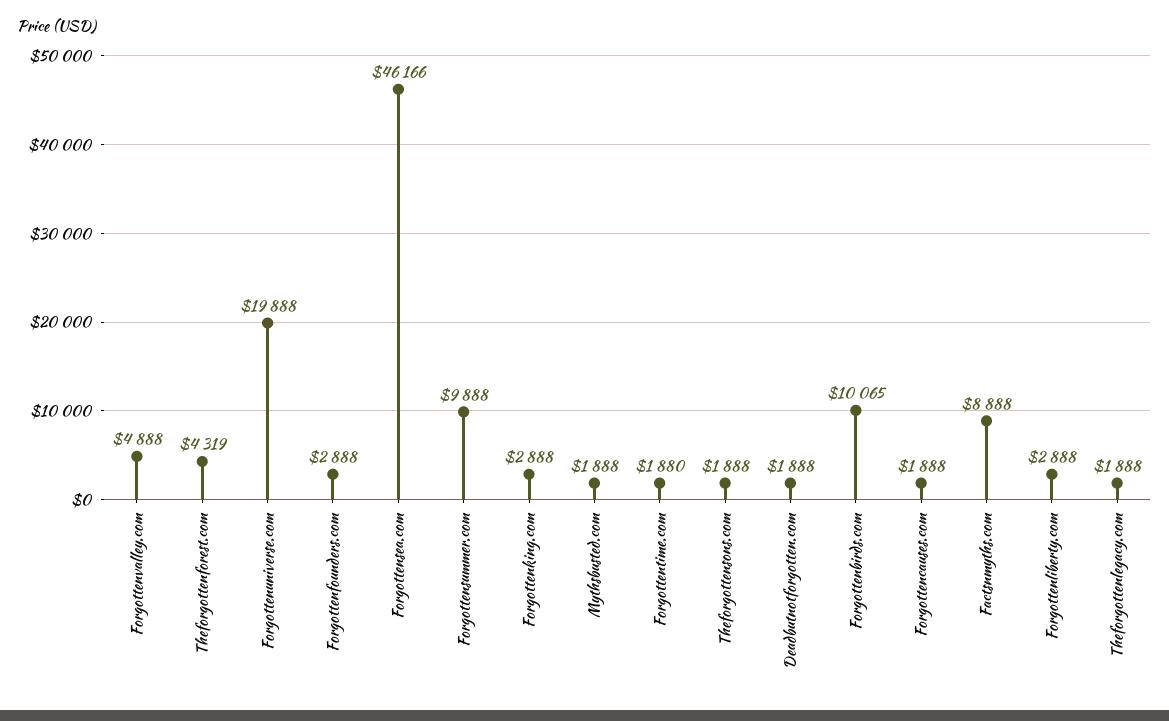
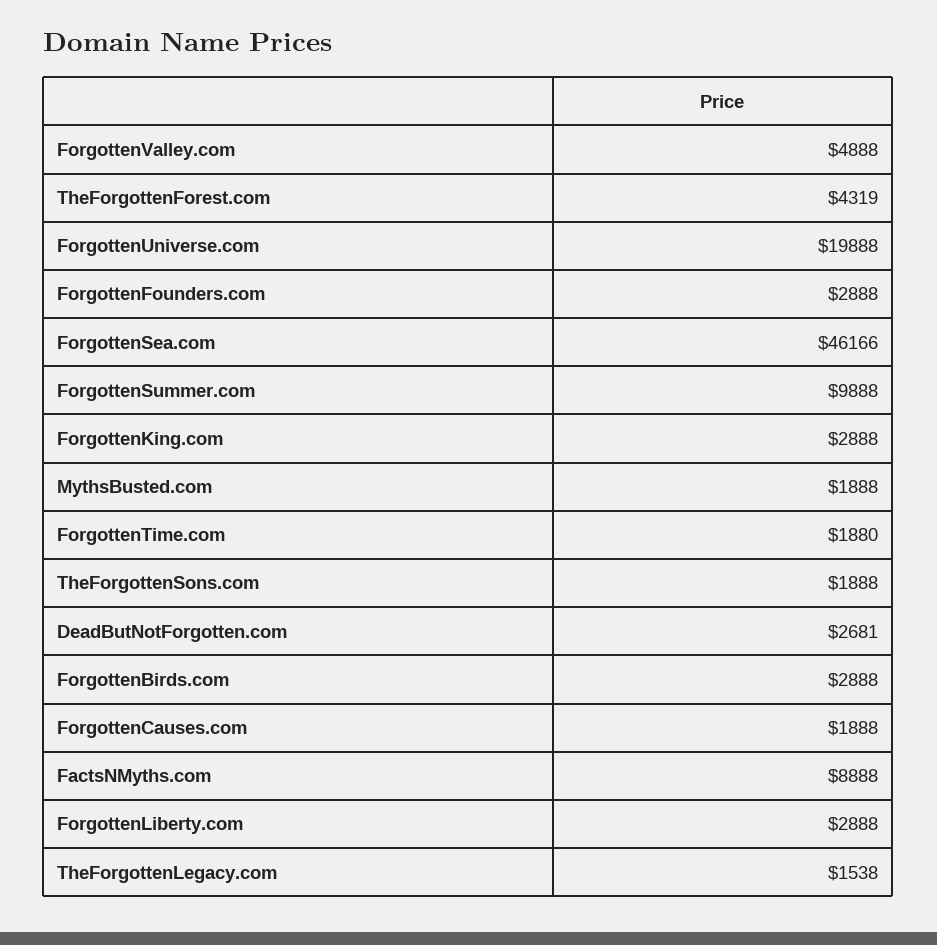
  {
    "Forgottenvalley.com": 4888,
    "Theforgottenforest.com": 4319,
    "Forgottenuniverse.com": 19888,
    "Forgottenfounders.com": 2888,
    "Forgottensea.com": 46166,
    "Forgottensummer.com": 9888,
    "Forgottenking.com": 2888,
    "Mythsbusted.com": 1888,
    "Forgottentime.com": 1880,
    "Theforgottensons.com": 1888,
-   "Deadbutnotforgotten.com": 1888,
+   "Deadbutnotforgotten.com": 2681,
-   "Forgottenbirds.com": 10065,
+   "Forgottenbirds.com": 2888,
    "Forgottencauses.com": 1888,
    "Factsnmyths.com": 8888,
    "Forgottenliberty.com": 2888,
-   "Theforgottenlegacy.com": 1888
+   "Theforgottenlegacy.com": 1538
  }

